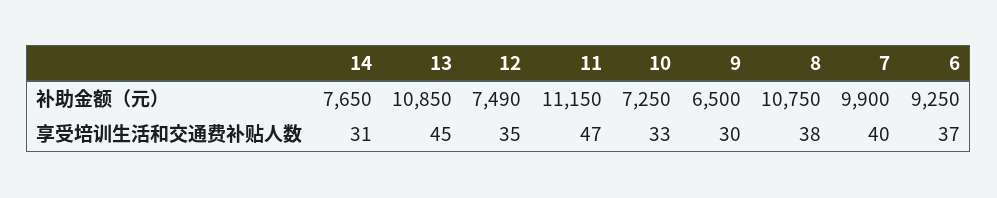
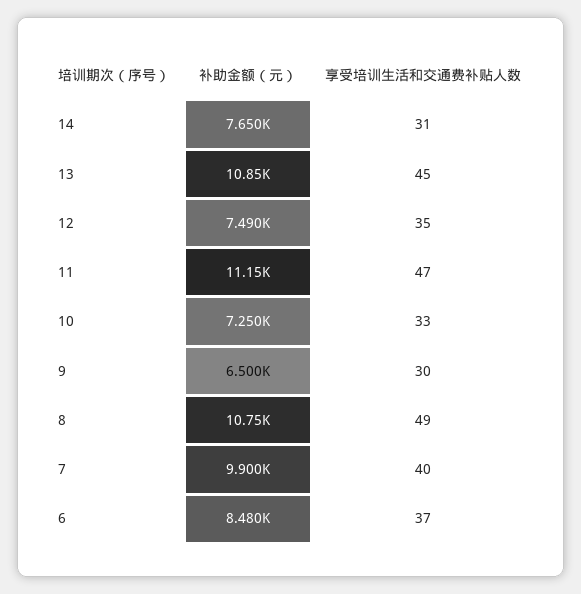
  {
    "14": {
      "补助金额（元）": 7650,
      "享受培训生活和交通费补贴人数": 31
    },
    "13": {
      "补助金额（元）": 10850,
      "享受培训生活和交通费补贴人数": 45
    },
    "12": {
      "补助金额（元）": 7490,
      "享受培训生活和交通费补贴人数": 35
    },
    "11": {
      "补助金额（元）": 11150,
      "享受培训生活和交通费补贴人数": 47
    },
    "10": {
      "补助金额（元）": 7250,
      "享受培训生活和交通费补贴人数": 33
    },
    "9": {
      "补助金额（元）": 6500,
      "享受培训生活和交通费补贴人数": 30
    },
    "8": {
      "补助金额（元）": 10750,
-     "享受培训生活和交通费补贴人数": 38
+     "享受培训生活和交通费补贴人数": 49
    },
    "7": {
      "补助金额（元）": 9900,
      "享受培训生活和交通费补贴人数": 40
    },
    "6": {
-     "补助金额（元）": 9250,
+     "补助金额（元）": 8480,
      "享受培训生活和交通费补贴人数": 37
    }
  }

